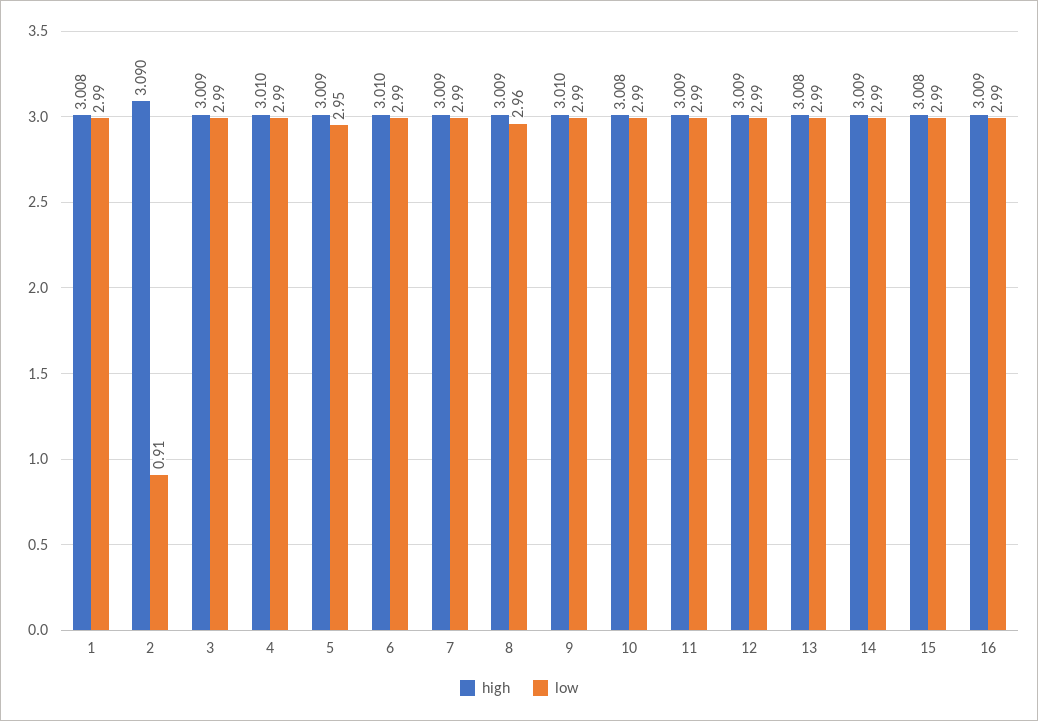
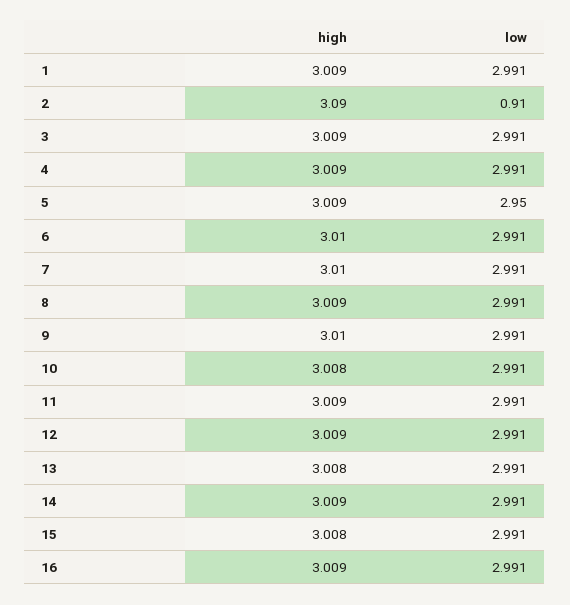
  {
    "high": {
-     "1": 3.008,
+     "1": 3.009,
      "2": 3.09,
      "3": 3.009,
-     "4": 3.01,
+     "4": 3.009,
      "5": 3.009,
      "6": 3.01,
-     "7": 3.009,
+     "7": 3.01,
      "8": 3.009,
      "9": 3.01,
      "10": 3.008,
      "11": 3.009,
      "12": 3.009,
      "13": 3.008,
      "14": 3.009,
      "15": 3.008,
      "16": 3.009
    },
    "low": {
      "1": 2.991,
      "2": 0.91,
      "3": 2.991,
      "4": 2.991,
      "5": 2.95,
      "6": 2.991,
      "7": 2.991,
-     "8": 2.96,
+     "8": 2.991,
      "9": 2.991,
      "10": 2.991,
      "11": 2.991,
      "12": 2.991,
      "13": 2.991,
      "14": 2.991,
      "15": 2.991,
      "16": 2.991
    }
  }

